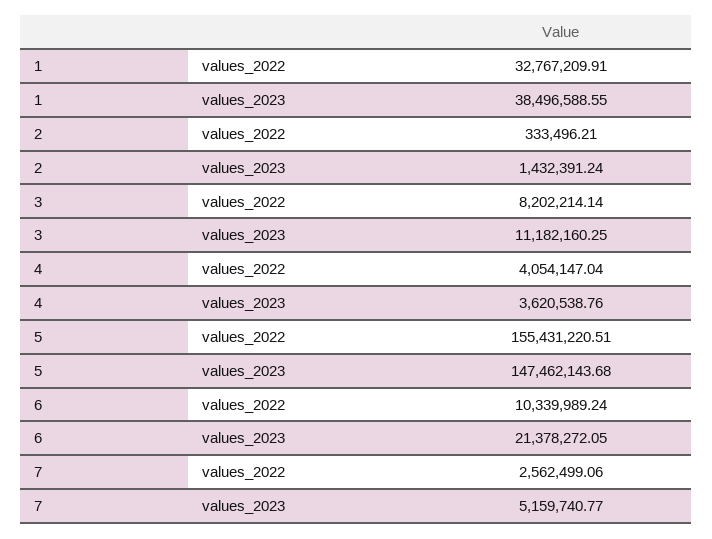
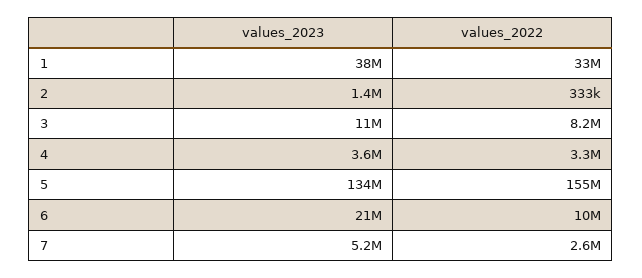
  {
    "1": {
      "values_2022": 32767209.91,
      "values_2023": 38496588.55
    },
    "2": {
      "values_2022": 333496.21,
      "values_2023": 1432391.24
    },
    "3": {
      "values_2022": 8202214.14,
      "values_2023": 11182160.25
    },
    "4": {
-     "values_2022": 4054147.04,
+     "values_2022": 3300000,
      "values_2023": 3620538.76
    },
    "5": {
      "values_2022": 155431220.51,
-     "values_2023": 147462143.68
+     "values_2023": 134000000
    },
    "6": {
      "values_2022": 10339989.24,
      "values_2023": 21378272.05
    },
    "7": {
      "values_2022": 2562499.06,
      "values_2023": 5159740.77
    }
  }

